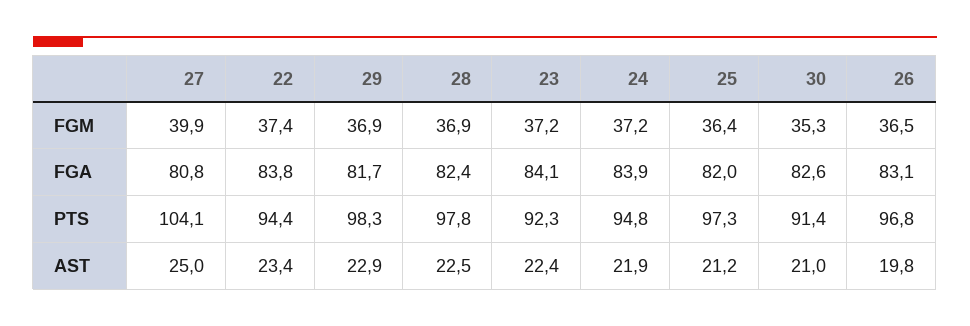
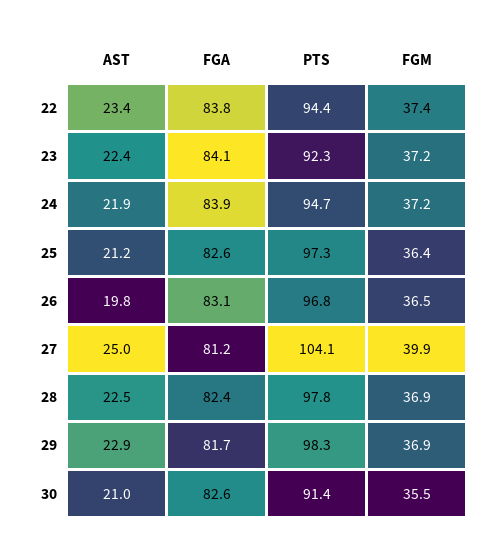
  {
    "27": {
      "FGM": 39.9,
-     "FGA": 80.8,
+     "FGA": 81.2,
      "PTS": 104.1,
      "AST": 25
    },
    "22": {
      "FGM": 37.4,
      "FGA": 83.8,
      "PTS": 94.4,
      "AST": 23.4
    },
    "29": {
      "FGM": 36.9,
      "FGA": 81.7,
      "PTS": 98.3,
      "AST": 22.9
    },
    "28": {
      "FGM": 36.9,
      "FGA": 82.4,
      "PTS": 97.8,
      "AST": 22.5
    },
    "23": {
      "FGM": 37.2,
      "FGA": 84.1,
      "PTS": 92.3,
      "AST": 22.4
    },
    "24": {
      "FGM": 37.2,
      "FGA": 83.9,
-     "PTS": 94.8,
+     "PTS": 94.7,
      "AST": 21.9
    },
    "25": {
      "FGM": 36.4,
-     "FGA": 82,
+     "FGA": 82.6,
      "PTS": 97.3,
      "AST": 21.2
    },
    "30": {
-     "FGM": 35.3,
+     "FGM": 35.5,
      "FGA": 82.6,
      "PTS": 91.4,
      "AST": 21
    },
    "26": {
      "FGM": 36.5,
      "FGA": 83.1,
      "PTS": 96.8,
      "AST": 19.8
    }
  }

